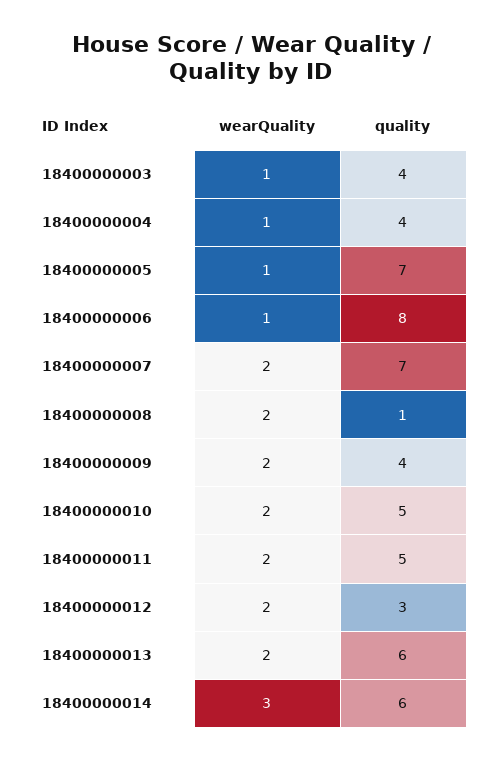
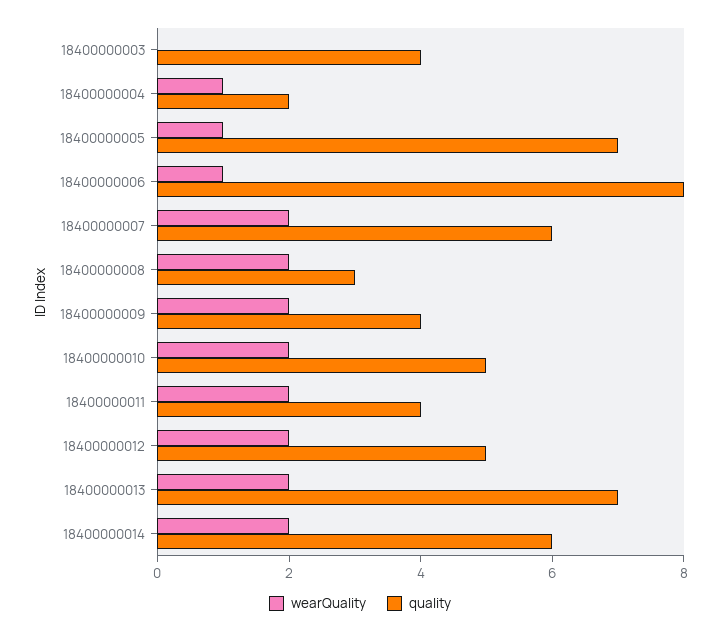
  {
    "wearQuality": {
-     "18400000003": 1,
+     "18400000003": 0,
      "18400000004": 1,
      "18400000005": 1,
      "18400000006": 1,
      "18400000007": 2,
      "18400000008": 2,
      "18400000009": 2,
      "18400000010": 2,
      "18400000011": 2,
      "18400000012": 2,
      "18400000013": 2,
-     "18400000014": 3
+     "18400000014": 2
    },
    "quality": {
      "18400000003": 4,
-     "18400000004": 4,
+     "18400000004": 2,
      "18400000005": 7,
      "18400000006": 8,
-     "18400000007": 7,
+     "18400000007": 6,
-     "18400000008": 1,
+     "18400000008": 3,
      "18400000009": 4,
      "18400000010": 5,
-     "18400000011": 5,
+     "18400000011": 4,
-     "18400000012": 3,
+     "18400000012": 5,
-     "18400000013": 6,
+     "18400000013": 7,
      "18400000014": 6
    }
  }

